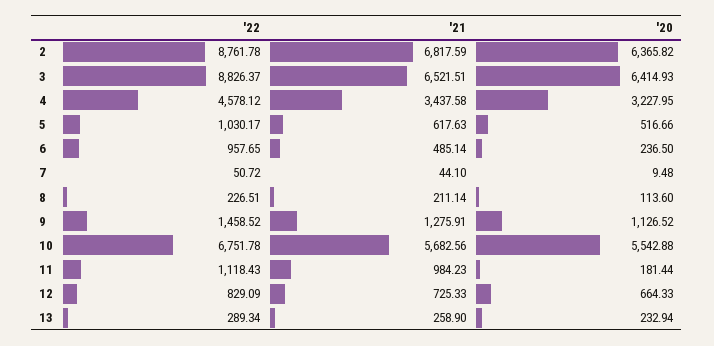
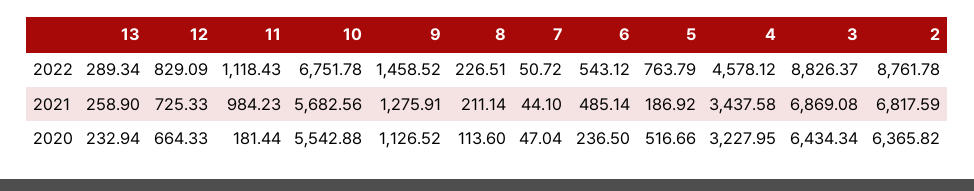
  {
    "'22": {
      "2": 8761.78,
      "3": 8826.37,
      "4": 4578.12,
-     "5": 1030.17,
+     "5": 763.79,
-     "6": 957.65,
+     "6": 543.12,
      "7": 50.72,
      "8": 226.51,
      "9": 1458.52,
      "10": 6751.78,
      "11": 1118.43,
      "12": 829.09,
      "13": 289.34
    },
    "'21": {
      "2": 6817.59,
-     "3": 6521.51,
+     "3": 6869.08,
      "4": 3437.58,
-     "5": 617.63,
+     "5": 186.92,
      "6": 485.14,
      "7": 44.1,
      "8": 211.14,
      "9": 1275.91,
      "10": 5682.56,
      "11": 984.23,
      "12": 725.33,
      "13": 258.9
    },
    "'20": {
      "2": 6365.82,
-     "3": 6414.93,
+     "3": 6434.34,
      "4": 3227.95,
      "5": 516.66,
      "6": 236.5,
-     "7": 9.48,
+     "7": 47.04,
      "8": 113.6,
      "9": 1126.52,
      "10": 5542.88,
      "11": 181.44,
      "12": 664.33,
      "13": 232.94
    }
  }

